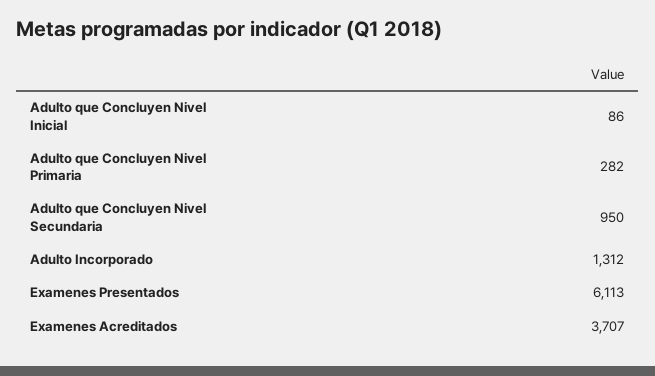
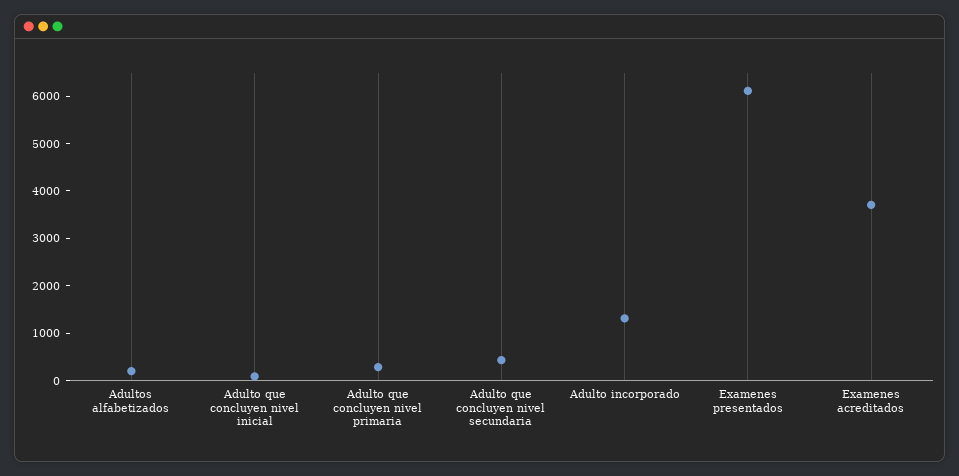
  {
    "Adulto que Concluyen Nivel Inicial": 86,
    "Adulto que Concluyen Nivel Primaria": 282,
-   "Adulto que Concluyen Nivel Secundaria": 950,
+   "Adulto que Concluyen Nivel Secundaria": 400,
    "Adulto Incorporado": 1312,
    "Examenes Presentados": 6113,
-   "Examenes Acreditados": 3707
+   "Examenes Acreditados": 3707,
+   "Adultos alfabetizados": 200
  }

